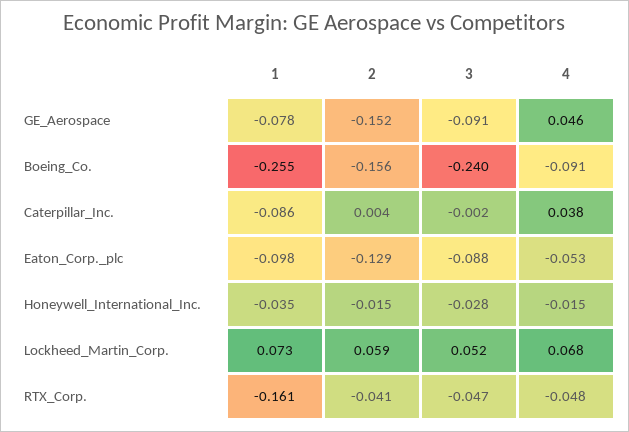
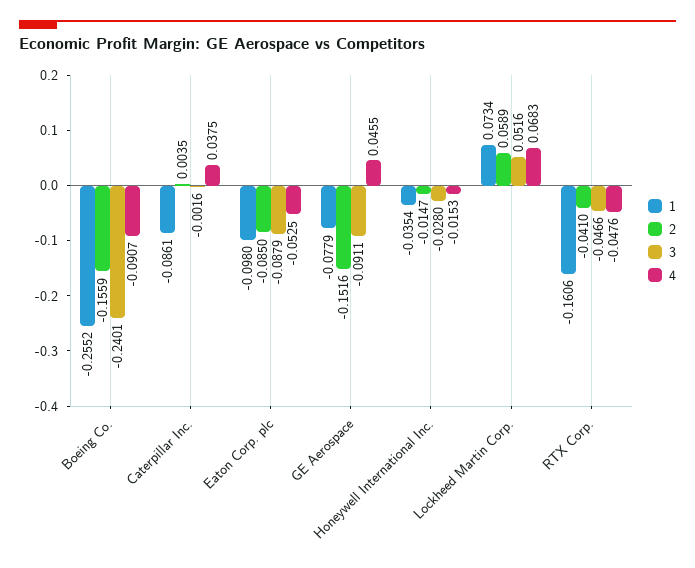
  {
    "1": {
      "GE_Aerospace": -0.0779,
      "Boeing_Co.": -0.2552,
      "Caterpillar_Inc.": -0.0861,
      "Eaton_Corp._plc": -0.098,
      "Honeywell_International_Inc.": -0.0354,
      "Lockheed_Martin_Corp.": 0.0734,
      "RTX_Corp.": -0.1606
    },
    "2": {
      "GE_Aerospace": -0.1516,
      "Boeing_Co.": -0.1559,
      "Caterpillar_Inc.": 0.0035,
-     "Eaton_Corp._plc": -0.129,
+     "Eaton_Corp._plc": -0.085,
      "Honeywell_International_Inc.": -0.0147,
      "Lockheed_Martin_Corp.": 0.0589,
      "RTX_Corp.": -0.041
    },
    "3": {
      "GE_Aerospace": -0.0911,
      "Boeing_Co.": -0.2401,
      "Caterpillar_Inc.": -0.0016,
      "Eaton_Corp._plc": -0.0879,
      "Honeywell_International_Inc.": -0.028,
      "Lockheed_Martin_Corp.": 0.0516,
      "RTX_Corp.": -0.0466
    },
    "4": {
      "GE_Aerospace": 0.0455,
      "Boeing_Co.": -0.0907,
      "Caterpillar_Inc.": 0.0375,
      "Eaton_Corp._plc": -0.0525,
      "Honeywell_International_Inc.": -0.0153,
      "Lockheed_Martin_Corp.": 0.0683,
      "RTX_Corp.": -0.0476
    }
  }

